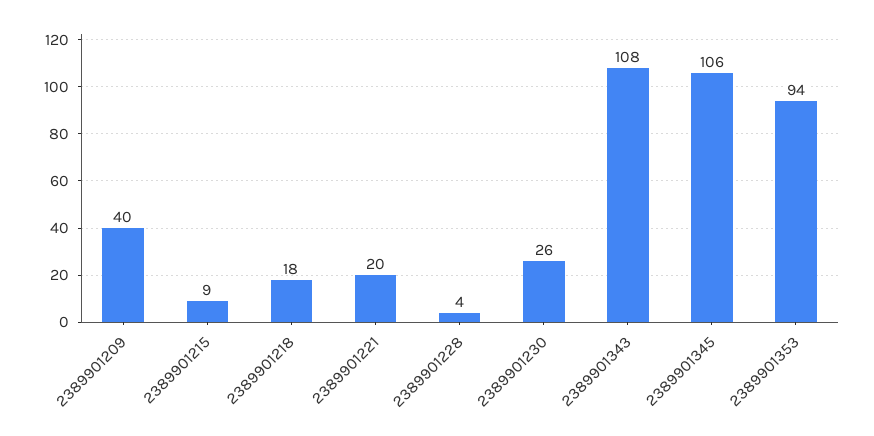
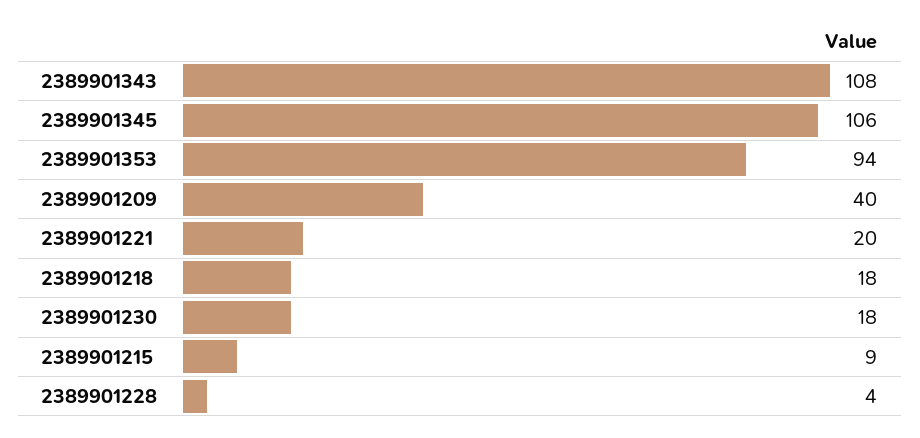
  {
    "2389901209": 40,
    "2389901215": 9,
    "2389901218": 18,
    "2389901221": 20,
    "2389901228": 4,
-   "2389901230": 26,
+   "2389901230": 18,
    "2389901343": 108,
    "2389901345": 106,
    "2389901353": 94
  }

